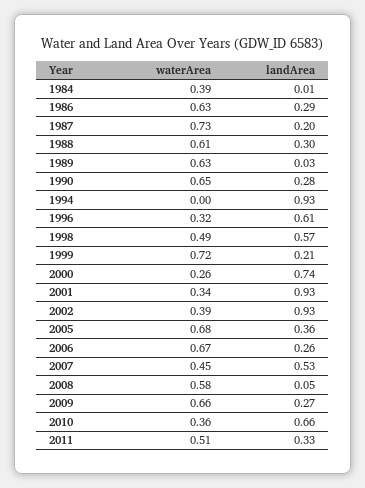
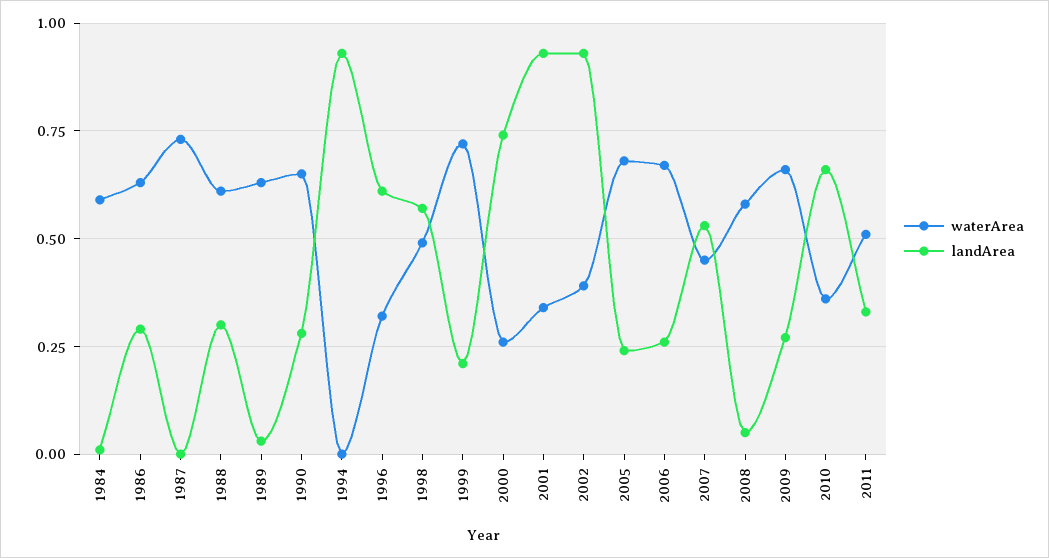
  {
    "waterArea": {
-     "1984": 0.39,
+     "1984": 0.6,
      "1986": 0.63,
      "1987": 0.73,
      "1988": 0.61,
      "1989": 0.63,
      "1990": 0.65,
      "1994": 0,
      "1996": 0.32,
      "1998": 0.49,
      "1999": 0.72,
      "2000": 0.26,
      "2001": 0.34,
      "2002": 0.39,
      "2005": 0.68,
      "2006": 0.67,
      "2007": 0.45,
      "2008": 0.58,
      "2009": 0.66,
      "2010": 0.36,
      "2011": 0.51
    },
    "landArea": {
      "1984": 0.01,
      "1986": 0.29,
-     "1987": 0.2,
+     "1987": 0,
      "1988": 0.3,
      "1989": 0.03,
      "1990": 0.28,
      "1994": 0.93,
      "1996": 0.61,
      "1998": 0.57,
      "1999": 0.21,
      "2000": 0.74,
      "2001": 0.93,
      "2002": 0.93,
-     "2005": 0.36,
+     "2005": 0.25,
      "2006": 0.26,
      "2007": 0.53,
      "2008": 0.05,
      "2009": 0.27,
      "2010": 0.66,
      "2011": 0.33
    }
  }

